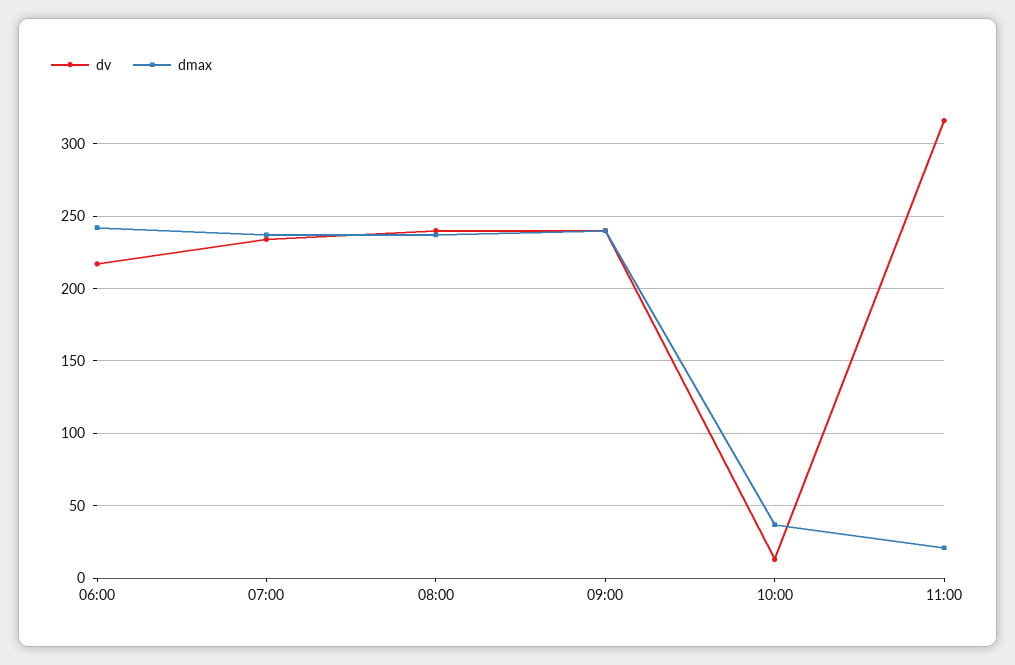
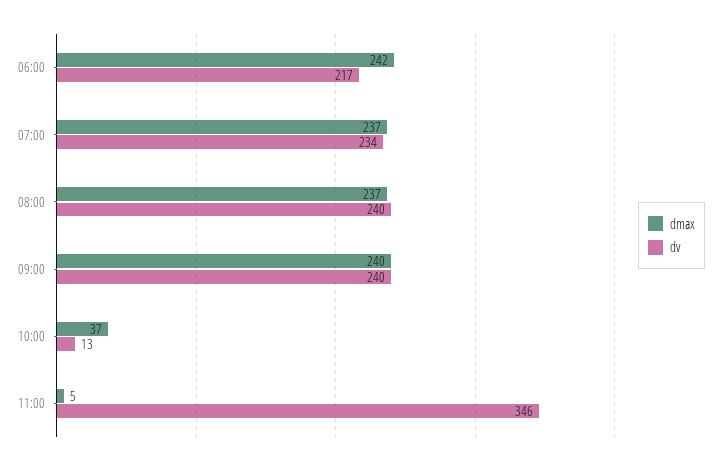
  {
    "dv": {
      "06:00": 217,
      "07:00": 234,
      "08:00": 240,
      "09:00": 240,
      "10:00": 13,
-     "11:00": 315
+     "11:00": 346
    },
    "dmax": {
      "06:00": 242,
      "07:00": 237,
      "08:00": 237,
      "09:00": 240,
      "10:00": 37,
-     "11:00": 20
+     "11:00": 5
    }
  }

